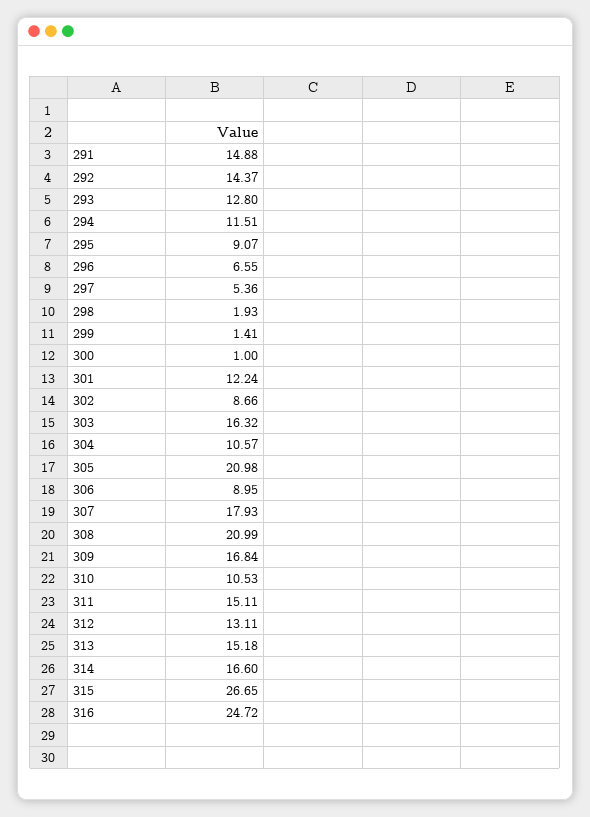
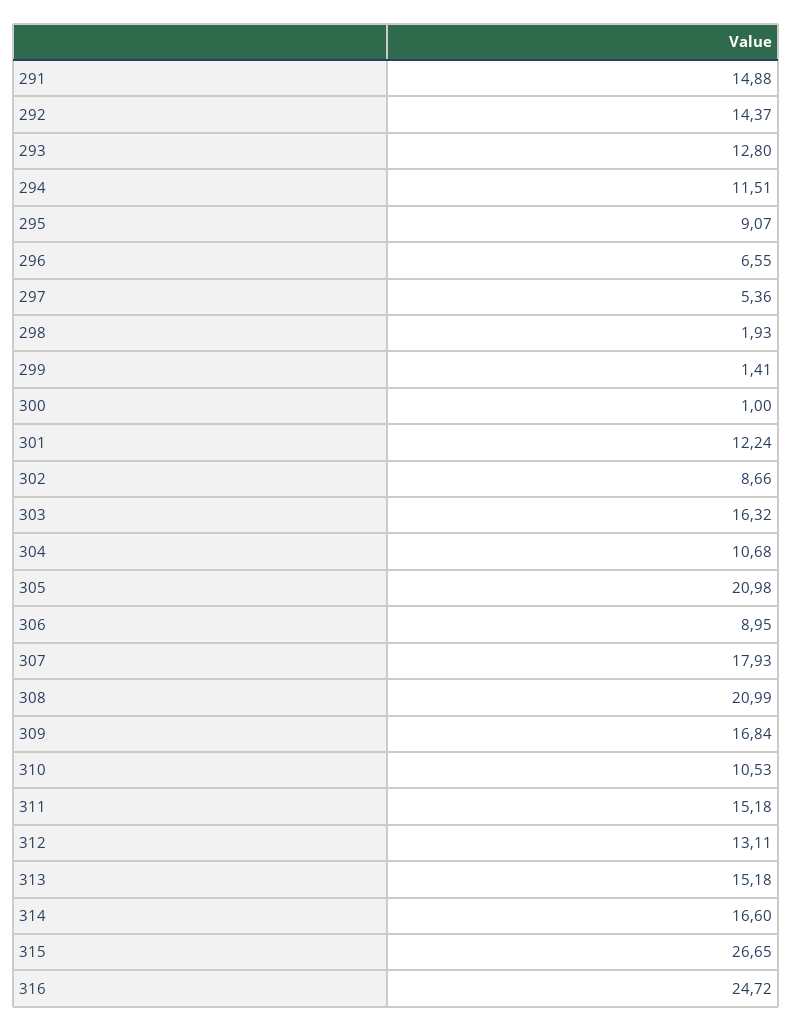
  {
    "291": 14.88,
    "292": 14.37,
    "293": 12.8,
    "294": 11.51,
    "295": 9.07,
    "296": 6.55,
    "297": 5.36,
    "298": 1.93,
    "299": 1.41,
    "300": 1,
    "301": 12.24,
    "302": 8.66,
    "303": 16.32,
-   "304": 10.57,
+   "304": 10.68,
    "305": 20.98,
    "306": 8.95,
    "307": 17.93,
    "308": 20.99,
    "309": 16.84,
    "310": 10.53,
-   "311": 15.11,
+   "311": 15.18,
    "312": 13.11,
    "313": 15.18,
    "314": 16.6,
    "315": 26.65,
    "316": 24.72
  }

